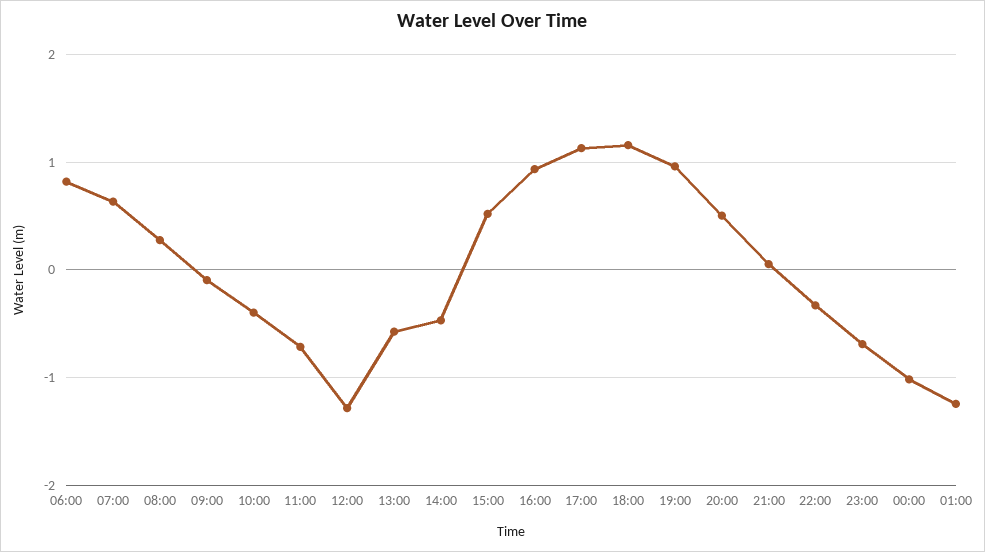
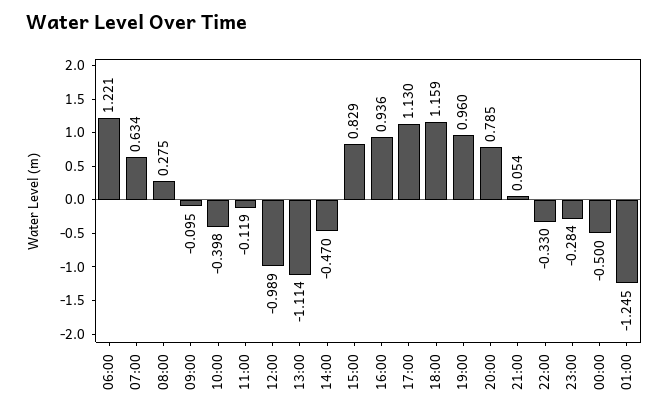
  {
-   "06:00": 0.8,
+   "06:00": 1.221,
    "07:00": 0.634,
    "08:00": 0.275,
    "09:00": -0.095,
    "10:00": -0.398,
-   "11:00": -0.7,
+   "11:00": -0.119,
-   "12:00": -1.3,
+   "12:00": -0.989,
-   "13:00": -0.6,
+   "13:00": -1.114,
    "14:00": -0.47,
-   "15:00": 0.5,
+   "15:00": 0.829,
    "16:00": 0.936,
    "17:00": 1.13,
    "18:00": 1.159,
    "19:00": 0.96,
-   "20:00": 0.5,
+   "20:00": 0.785,
    "21:00": 0.054,
    "22:00": -0.33,
-   "23:00": -0.7,
+   "23:00": -0.284,
-   "00:00": -1,
+   "00:00": -0.5,
    "01:00": -1.245
  }

